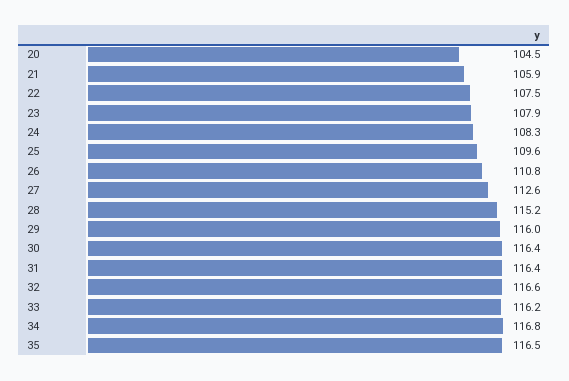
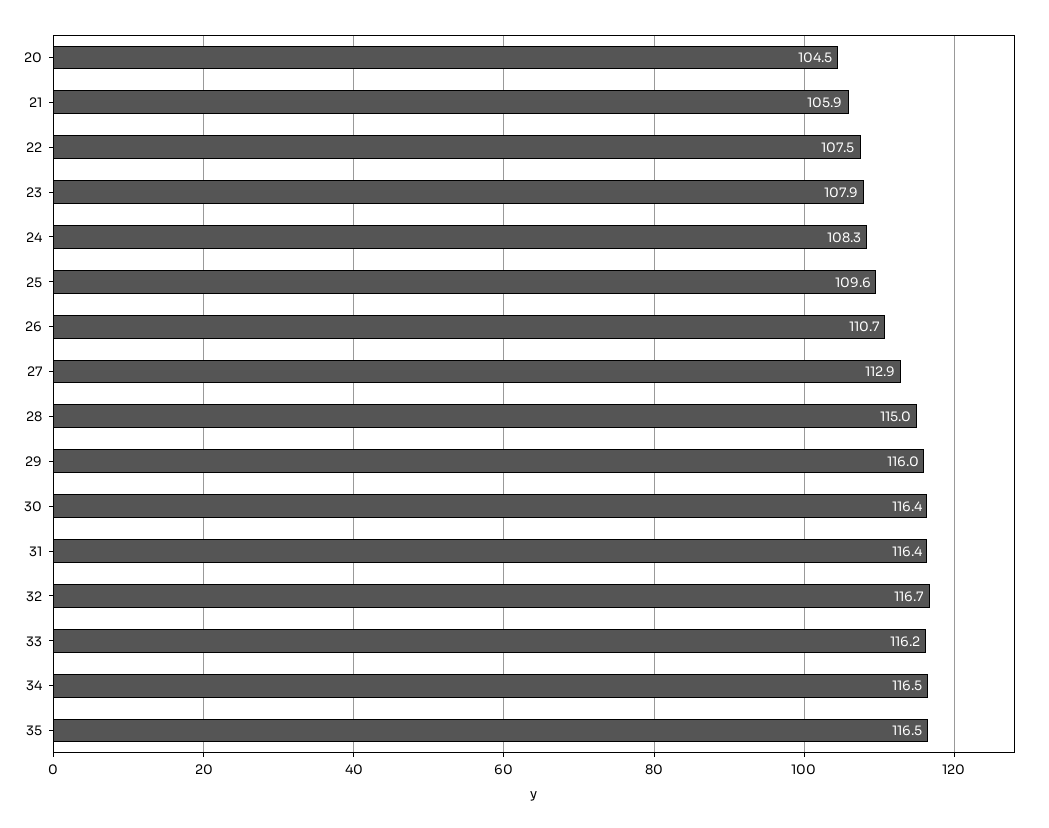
  {
    "20": 104.5,
    "21": 105.9,
    "22": 107.5,
    "23": 107.9,
    "24": 108.3,
    "25": 109.6,
-   "26": 110.8,
+   "26": 110.7,
-   "27": 112.6,
+   "27": 112.9,
-   "28": 115.2,
+   "28": 115,
    "29": 116,
    "30": 116.4,
    "31": 116.4,
-   "32": 116.6,
+   "32": 116.7,
    "33": 116.2,
-   "34": 116.8,
+   "34": 116.5,
    "35": 116.5
  }

